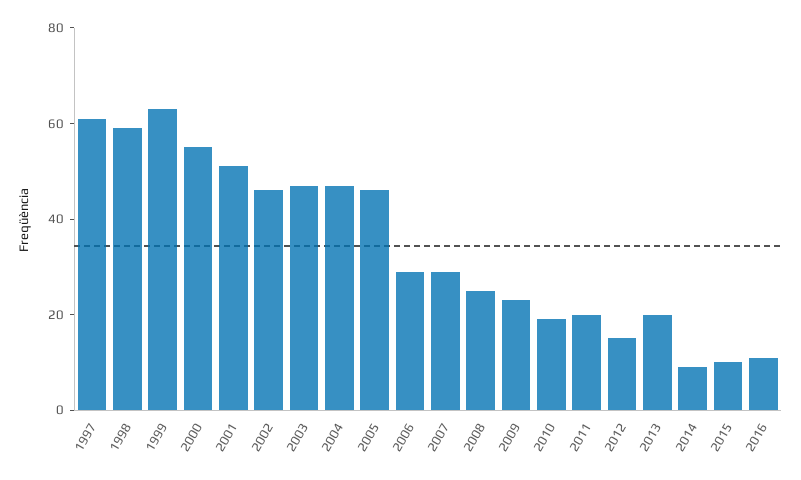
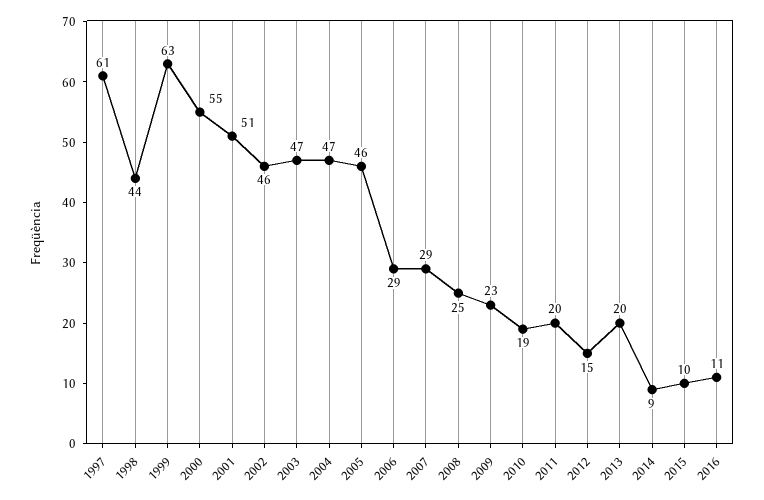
  {
    "1997": 61,
-   "1998": 60,
+   "1998": 44,
    "1999": 63,
    "2000": 55,
    "2001": 51,
    "2002": 46,
    "2003": 47,
    "2004": 47,
    "2005": 46,
    "2006": 29,
    "2007": 29,
    "2008": 25,
    "2009": 23,
    "2010": 19,
    "2011": 20,
    "2012": 15,
    "2013": 20,
    "2014": 9,
    "2015": 10,
    "2016": 11
  }

